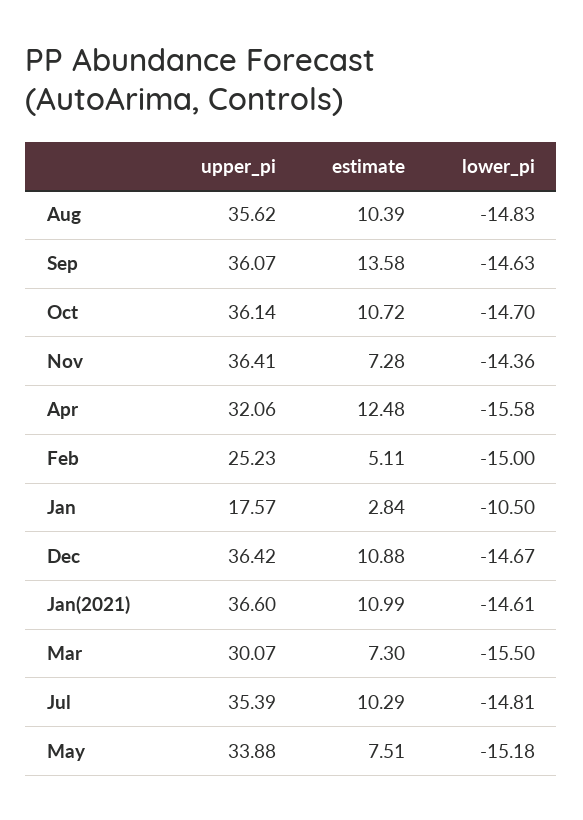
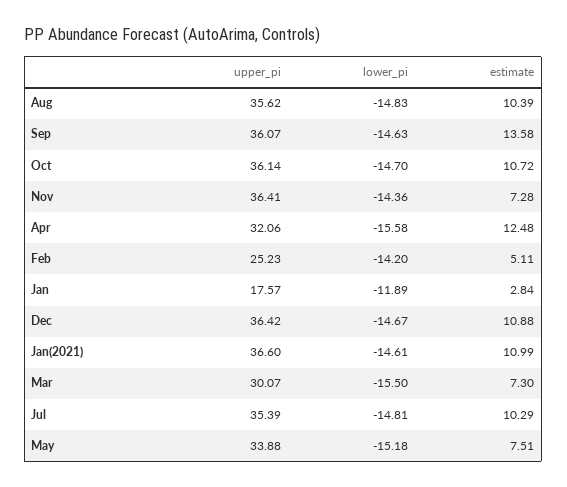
  {
    "upper_pi": {
      "Aug": 35.62,
      "Sep": 36.07,
      "Oct": 36.14,
      "Nov": 36.41,
      "Apr": 32.06,
      "Feb": 25.23,
      "Jan": 17.57,
      "Dec": 36.42,
      "Jan(2021)": 36.6,
      "Mar": 30.07,
      "Jul": 35.39,
      "May": 33.88
    },
    "estimate": {
      "Aug": 10.39,
      "Sep": 13.58,
      "Oct": 10.72,
      "Nov": 7.28,
      "Apr": 12.48,
      "Feb": 5.11,
      "Jan": 2.84,
      "Dec": 10.88,
      "Jan(2021)": 10.99,
      "Mar": 7.3,
      "Jul": 10.29,
      "May": 7.51
    },
    "lower_pi": {
      "Aug": -14.83,
      "Sep": -14.63,
      "Oct": -14.7,
      "Nov": -14.36,
      "Apr": -15.58,
-     "Feb": -15,
+     "Feb": -14.2,
-     "Jan": -10.5,
+     "Jan": -11.89,
      "Dec": -14.67,
      "Jan(2021)": -14.61,
      "Mar": -15.5,
      "Jul": -14.81,
      "May": -15.18
    }
  }

